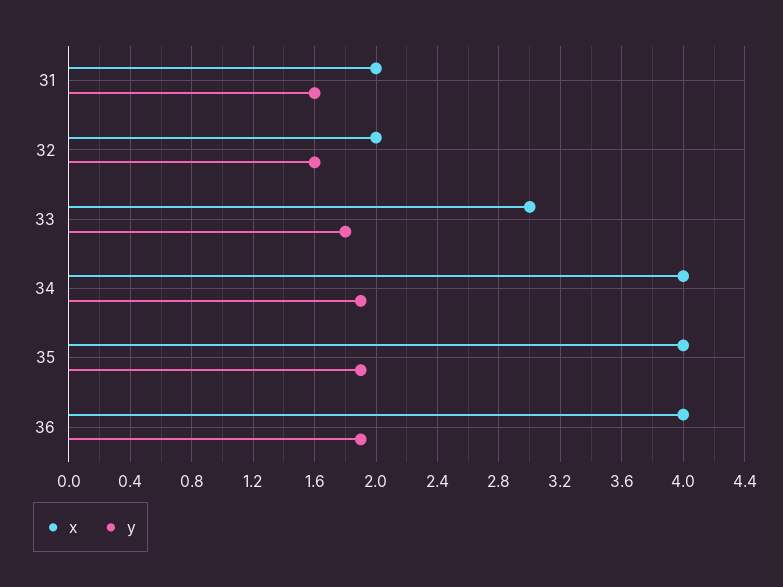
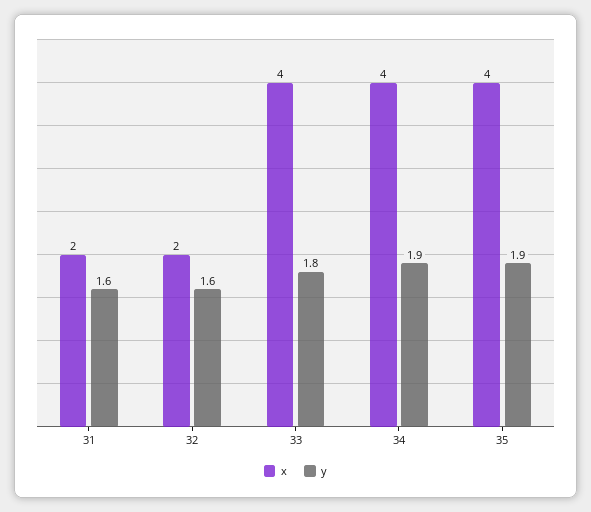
  {
    "x": {
      "31": 2,
      "32": 2,
-     "33": 3,
+     "33": 4,
      "34": 4,
-     "35": 4,
+     "35": 4
-     "36": 4
    },
    "y": {
      "31": 1.6,
      "32": 1.6,
      "33": 1.8,
      "34": 1.9,
-     "35": 1.9,
+     "35": 1.9
-     "36": 1.9
    }
  }

